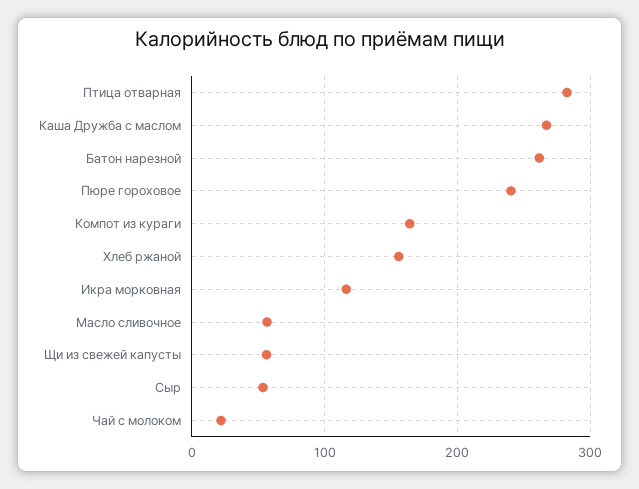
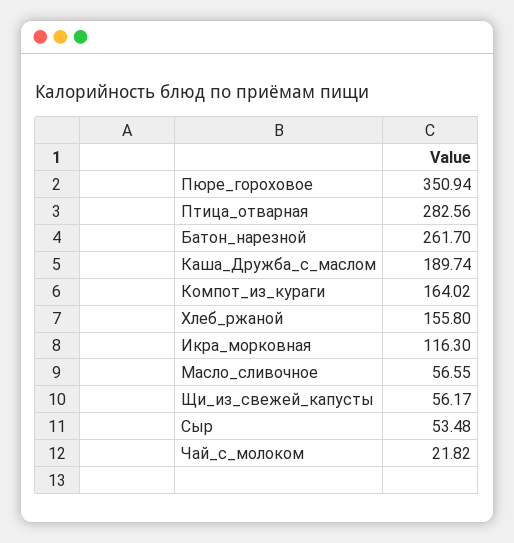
  {
    "Птица отварная": 282.56,
-   "Каша Дружба с маслом": 270,
+   "Каша Дружба с маслом": 189.74,
    "Батон нарезной": 261.7,
-   "Пюре гороховое": 240,
+   "Пюре гороховое": 350.94,
    "Компот из кураги": 164.02,
    "Хлеб ржаной": 155.8,
    "Икра морковная": 116.3,
    "Масло сливочное": 56.55,
    "Щи из свежей капусты": 56.17,
    "Сыр": 53.48,
    "Чай с молоком": 21.82
  }

